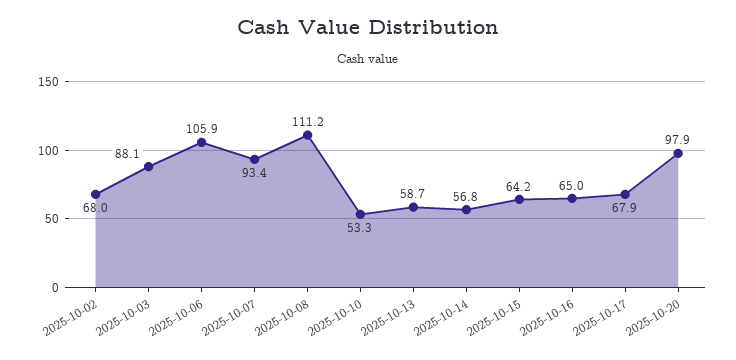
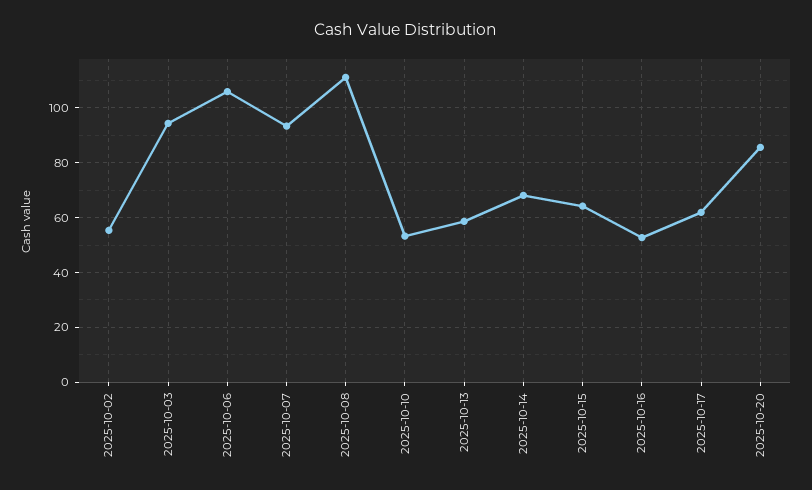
  {
-   "2025-10-02": 68,
+   "2025-10-02": 55,
-   "2025-10-03": 88.1,
+   "2025-10-03": 95,
    "2025-10-06": 105.9,
    "2025-10-07": 93.4,
    "2025-10-08": 111.2,
    "2025-10-10": 53.3,
    "2025-10-13": 58.7,
-   "2025-10-14": 56.8,
+   "2025-10-14": 67.5,
    "2025-10-15": 64.2,
-   "2025-10-16": 65,
+   "2025-10-16": 52.5,
-   "2025-10-17": 67.9,
+   "2025-10-17": 62.5,
-   "2025-10-20": 97.9
+   "2025-10-20": 85
  }

